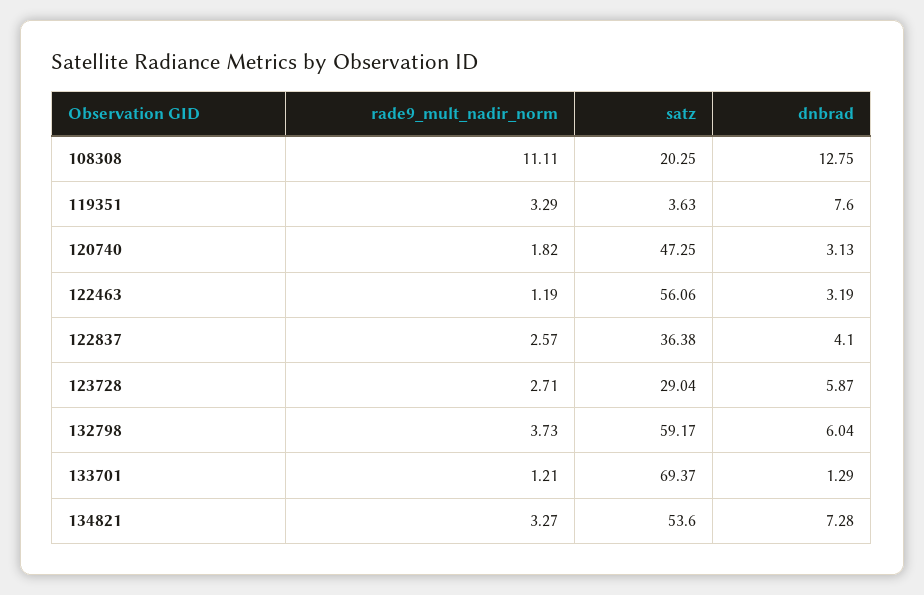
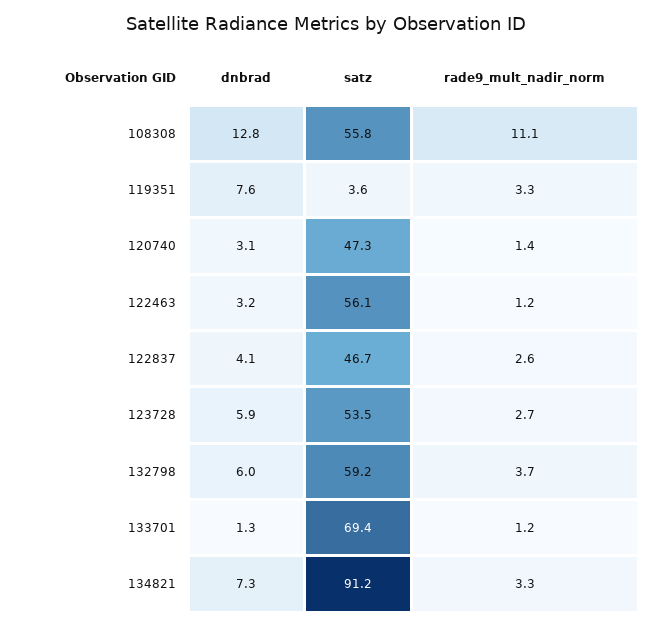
  {
    "rade9_mult_nadir_norm": {
      "108308": 11.11,
      "119351": 3.29,
-     "120740": 1.82,
+     "120740": 1.4,
      "122463": 1.19,
      "122837": 2.57,
      "123728": 2.71,
      "132798": 3.73,
      "133701": 1.21,
      "134821": 3.27
    },
    "satz": {
-     "108308": 20.25,
+     "108308": 55.8,
      "119351": 3.63,
      "120740": 47.25,
      "122463": 56.06,
-     "122837": 36.38,
+     "122837": 46.7,
-     "123728": 29.04,
+     "123728": 53.5,
      "132798": 59.17,
      "133701": 69.37,
-     "134821": 53.6
+     "134821": 91.2
    },
    "dnbrad": {
      "108308": 12.75,
      "119351": 7.6,
      "120740": 3.13,
      "122463": 3.19,
      "122837": 4.1,
      "123728": 5.87,
      "132798": 6.04,
      "133701": 1.29,
      "134821": 7.28
    }
  }

